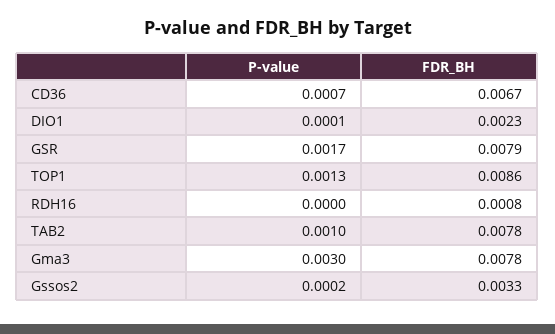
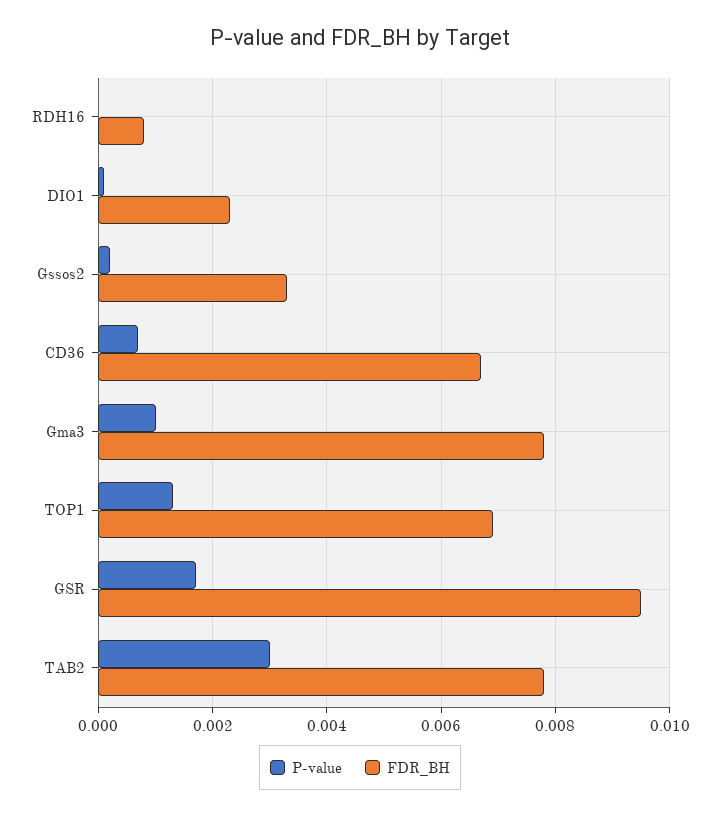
  {
    "P-value": {
      "CD36": 0.0007,
      "DIO1": 0.0001,
      "GSR": 0.0017,
      "TOP1": 0.0013,
      "RDH16": 0,
-     "TAB2": 0.001,
+     "TAB2": 0.003,
-     "Gma3": 0.003,
+     "Gma3": 0.001,
      "Gssos2": 0.0002
    },
    "FDR_BH": {
      "CD36": 0.0067,
      "DIO1": 0.0023,
-     "GSR": 0.0079,
+     "GSR": 0.0095,
-     "TOP1": 0.0086,
+     "TOP1": 0.007,
      "RDH16": 0.0008,
      "TAB2": 0.0078,
      "Gma3": 0.0078,
      "Gssos2": 0.0033
    }
  }

